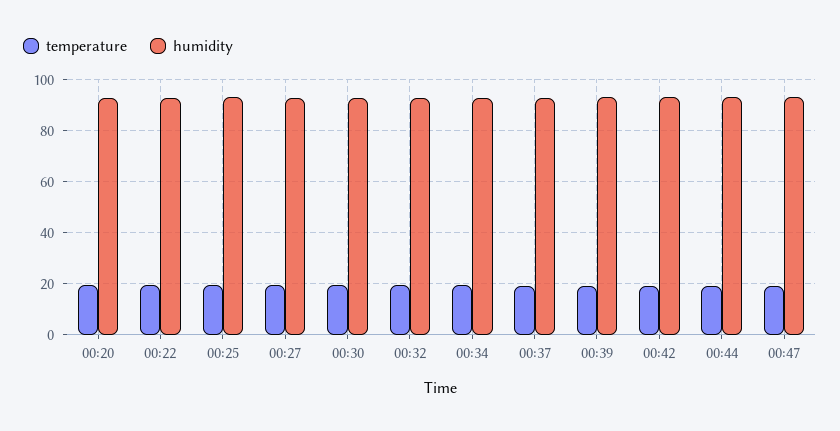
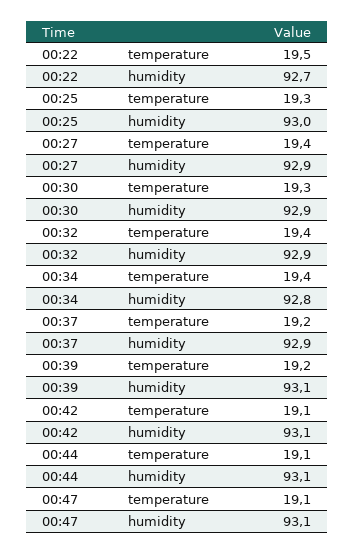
  {
    "temperature": {
-     "00:20": 20,
      "00:22": 19.5,
      "00:25": 19.3,
      "00:27": 19.4,
      "00:30": 19.3,
      "00:32": 19.4,
      "00:34": 19.4,
      "00:37": 19.2,
      "00:39": 19.2,
      "00:42": 19.1,
      "00:44": 19.1,
      "00:47": 19.1
    },
    "humidity": {
-     "00:20": 92.5,
      "00:22": 92.7,
      "00:25": 93,
      "00:27": 92.9,
      "00:30": 92.9,
      "00:32": 92.9,
      "00:34": 92.8,
      "00:37": 92.9,
      "00:39": 93.1,
      "00:42": 93.1,
      "00:44": 93.1,
      "00:47": 93.1
    }
  }

